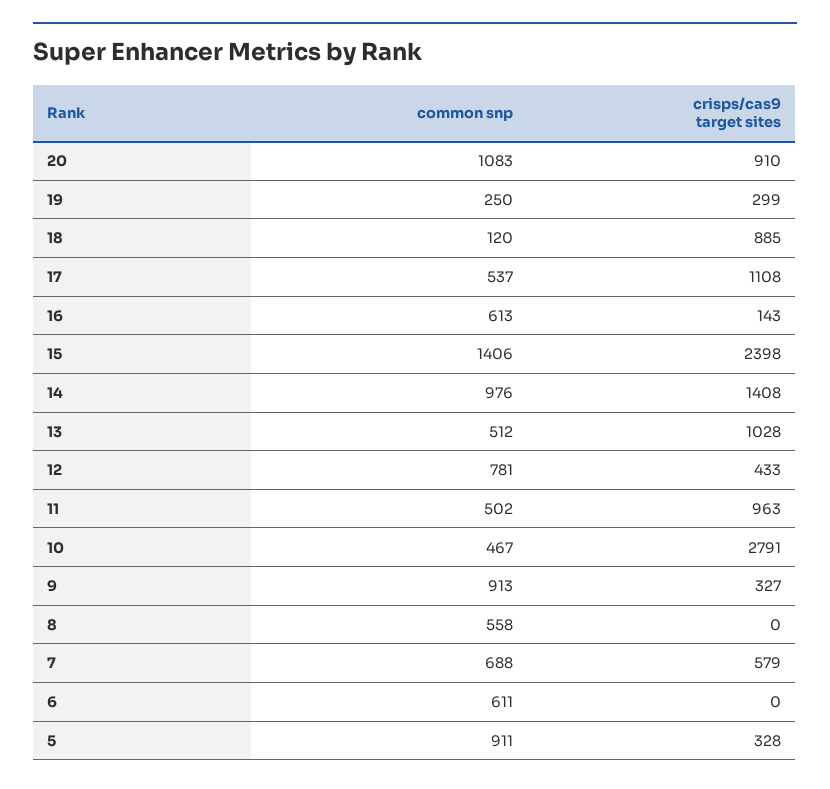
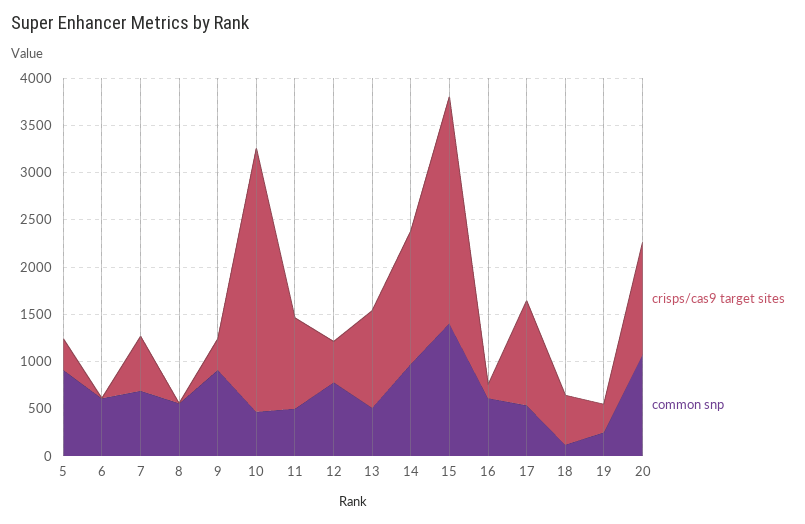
  {
    "common snp": {
      "20": 1083,
      "19": 250,
      "18": 120,
      "17": 537,
      "16": 613,
      "15": 1406,
      "14": 976,
      "13": 512,
      "12": 781,
      "11": 502,
      "10": 467,
      "9": 913,
      "8": 558,
      "7": 688,
      "6": 611,
      "5": 911
    },
    "crisps/cas9 target sites": {
-     "20": 910,
+     "20": 1200,
      "19": 299,
-     "18": 885,
+     "18": 500,
      "17": 1108,
      "16": 143,
      "15": 2398,
      "14": 1408,
      "13": 1028,
      "12": 433,
      "11": 963,
      "10": 2791,
      "9": 327,
      "8": 0,
      "7": 579,
      "6": 0,
      "5": 328
    }
  }

